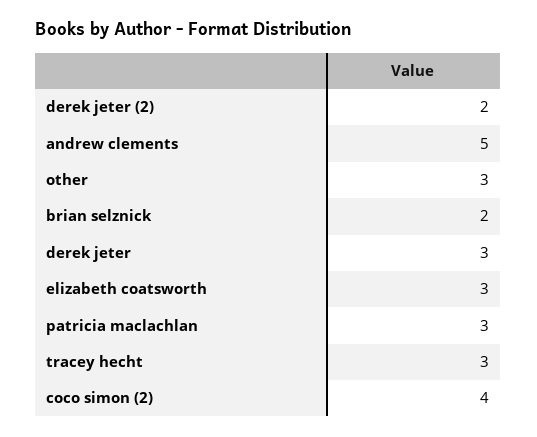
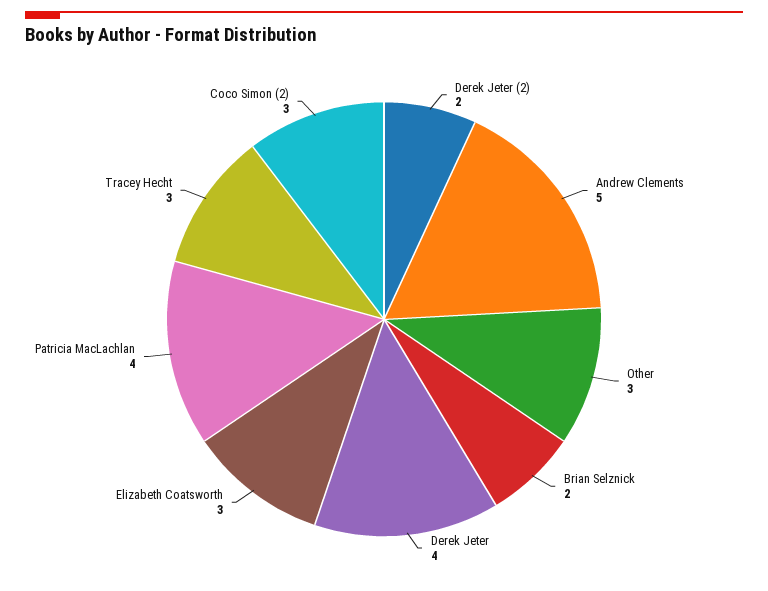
  {
    "derek jeter (2)": 2,
    "andrew clements": 5,
    "other": 3,
    "brian selznick": 2,
-   "derek jeter": 3,
+   "derek jeter": 4,
    "elizabeth coatsworth": 3,
-   "patricia maclachlan": 3,
+   "patricia maclachlan": 4,
    "tracey hecht": 3,
-   "coco simon (2)": 4
+   "coco simon (2)": 3
  }

